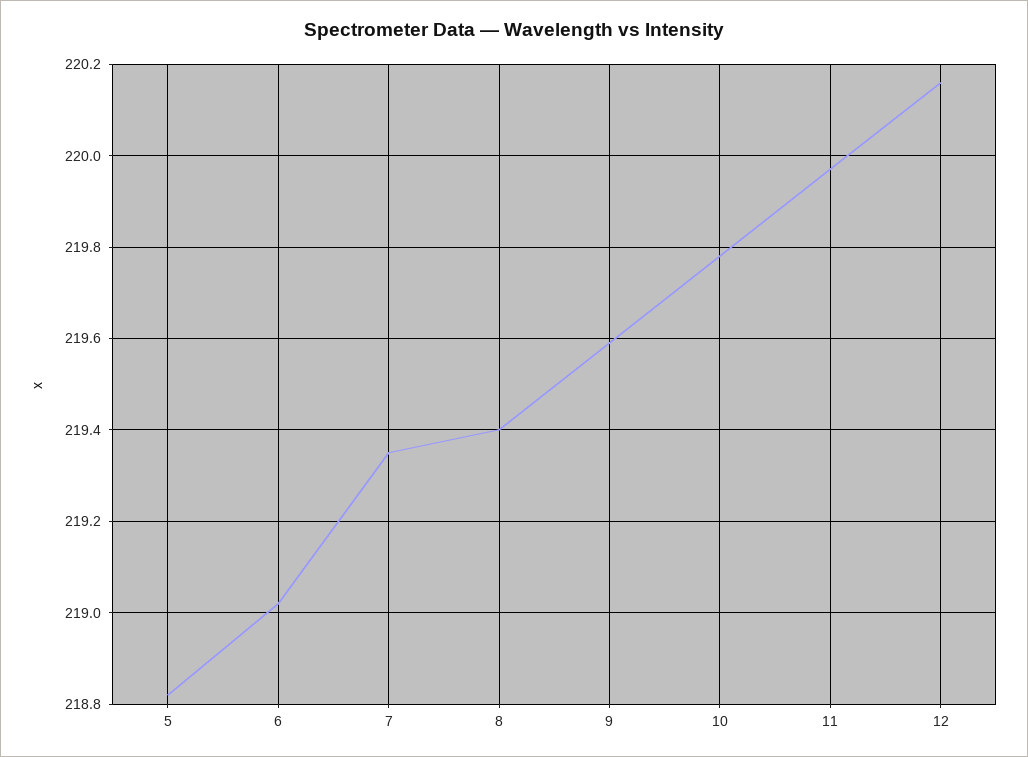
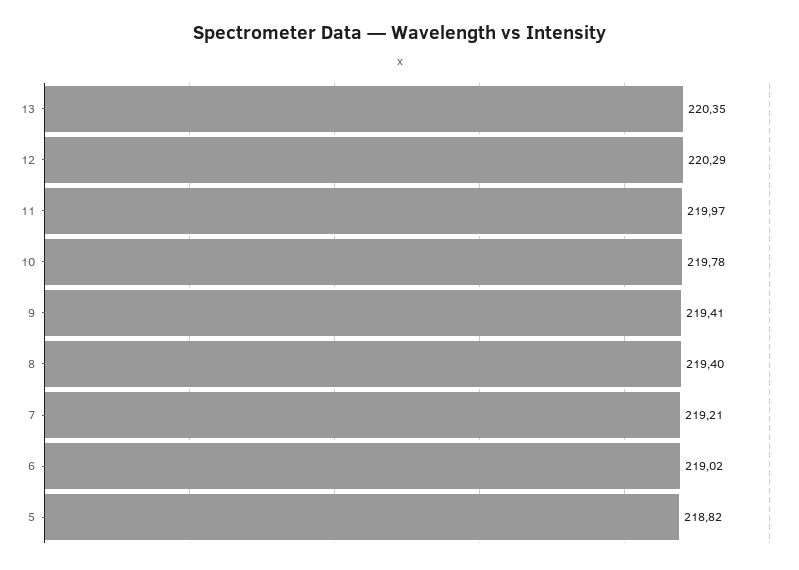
  {
    "5": 218.82,
    "6": 219.02,
-   "7": 219.35,
+   "7": 219.21,
    "8": 219.4,
-   "9": 219.6,
+   "9": 219.41,
    "10": 219.78,
    "11": 219.97,
-   "12": 220.15
+   "12": 220.29,
+   "13": 220.35
  }

